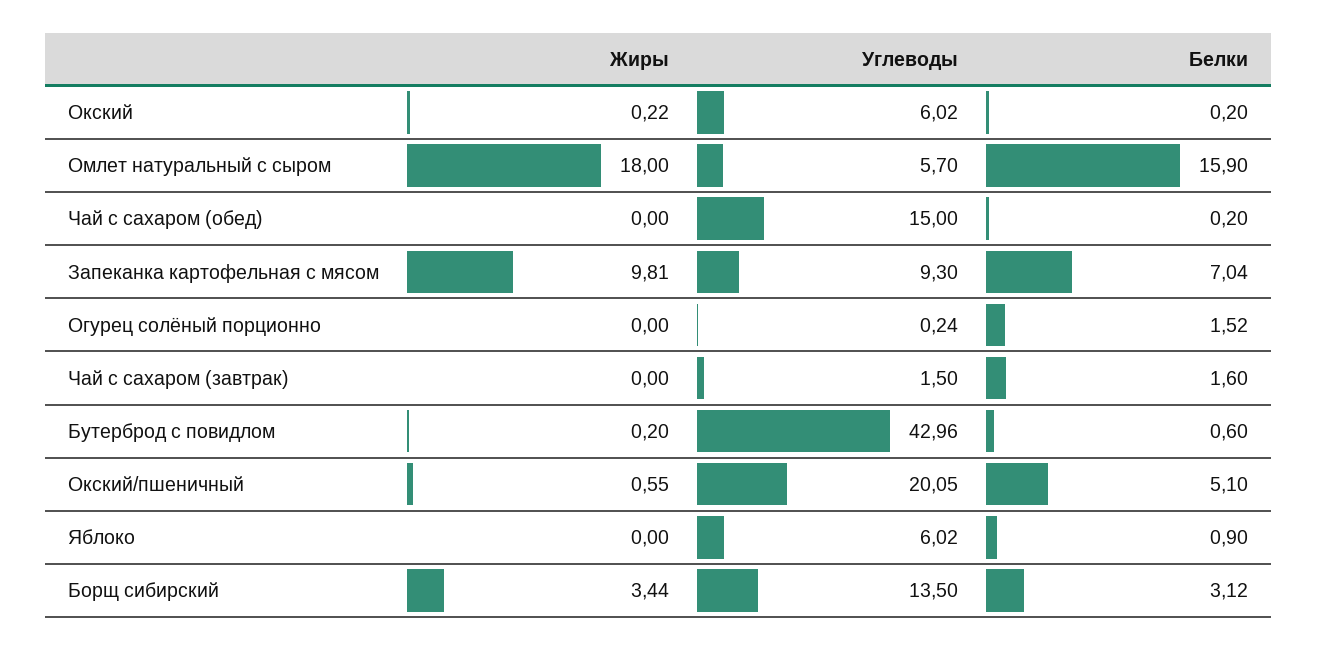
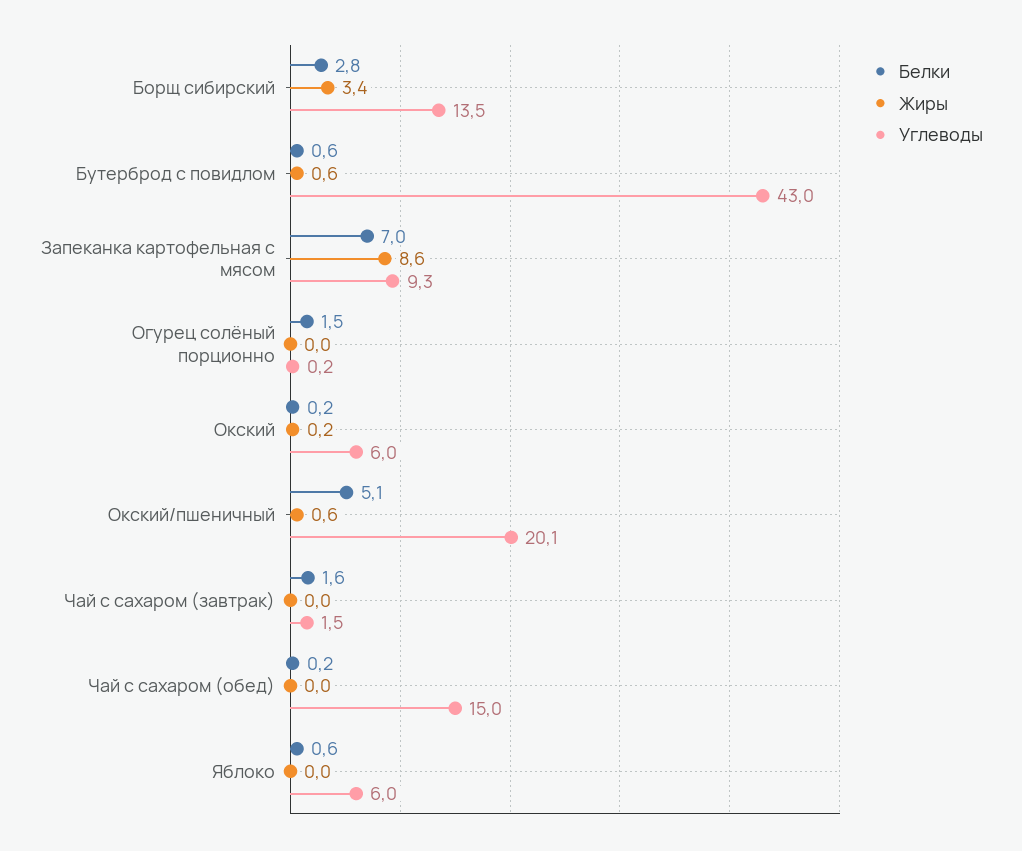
  {
    "Жиры": {
      "Окский": 0.22,
-     "Омлет натуральный с сыром": 18,
      "Чай с сахаром (обед)": 0,
-     "Запеканка картофельная с мясом": 9.81,
+     "Запеканка картофельная с мясом": 8.6,
      "Огурец солёный порционно": 0,
      "Чай с сахаром (завтрак)": 0,
-     "Бутерброд с повидлом": 0.2,
+     "Бутерброд с повидлом": 0.6,
      "Окский/пшеничный": 0.55,
      "Яблоко": 0,
      "Борщ сибирский": 3.44
    },
    "Углеводы": {
      "Окский": 6.02,
-     "Омлет натуральный с сыром": 5.7,
      "Чай с сахаром (обед)": 15,
      "Запеканка картофельная с мясом": 9.3,
      "Огурец солёный порционно": 0.24,
      "Чай с сахаром (завтрак)": 1.5,
      "Бутерброд с повидлом": 42.96,
      "Окский/пшеничный": 20.05,
      "Яблоко": 6.02,
      "Борщ сибирский": 13.5
    },
    "Белки": {
      "Окский": 0.2,
-     "Омлет натуральный с сыром": 15.9,
      "Чай с сахаром (обед)": 0.2,
      "Запеканка картофельная с мясом": 7.04,
      "Огурец солёный порционно": 1.52,
      "Чай с сахаром (завтрак)": 1.6,
      "Бутерброд с повидлом": 0.6,
      "Окский/пшеничный": 5.1,
-     "Яблоко": 0.9,
+     "Яблоко": 0.6,
-     "Борщ сибирский": 3.12
+     "Борщ сибирский": 2.8
    }
  }

